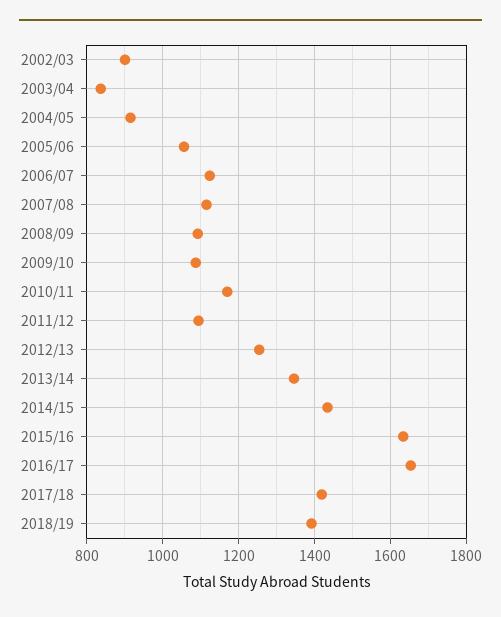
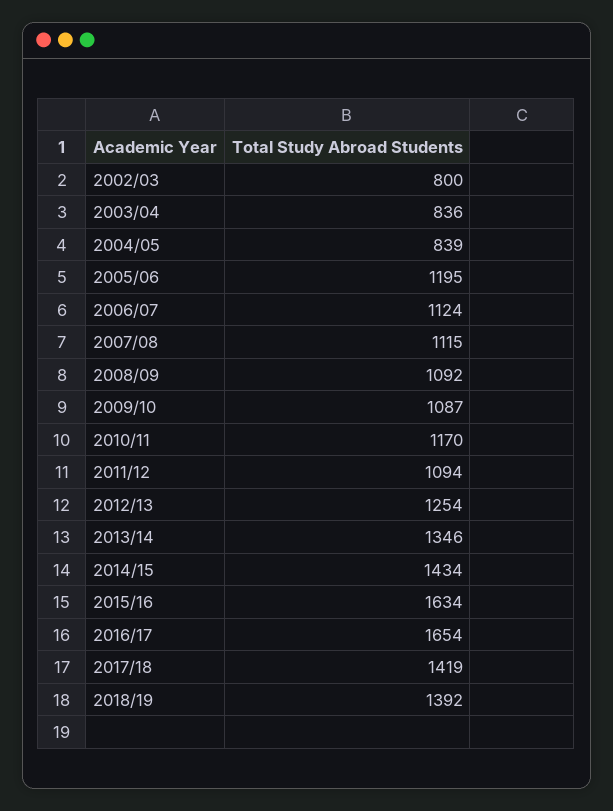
  {
-   "2002/03": 900,
+   "2002/03": 800,
    "2003/04": 836,
-   "2004/05": 920,
+   "2004/05": 839,
-   "2005/06": 1060,
+   "2005/06": 1195,
    "2006/07": 1124,
    "2007/08": 1115,
    "2008/09": 1092,
    "2009/10": 1087,
    "2010/11": 1170,
    "2011/12": 1094,
    "2012/13": 1254,
    "2013/14": 1346,
    "2014/15": 1434,
    "2015/16": 1634,
    "2016/17": 1654,
    "2017/18": 1419,
    "2018/19": 1392
  }

